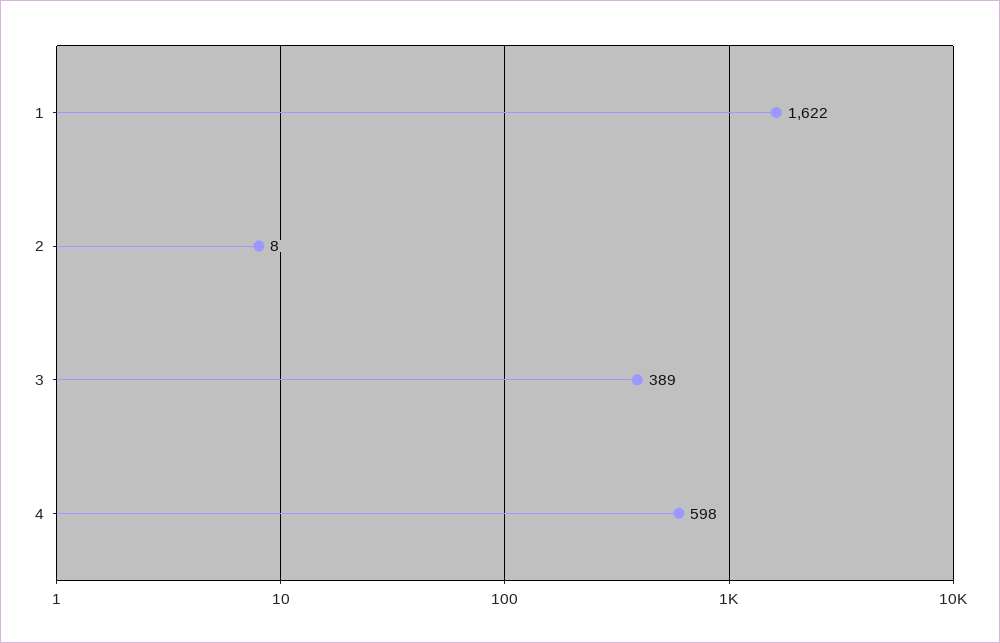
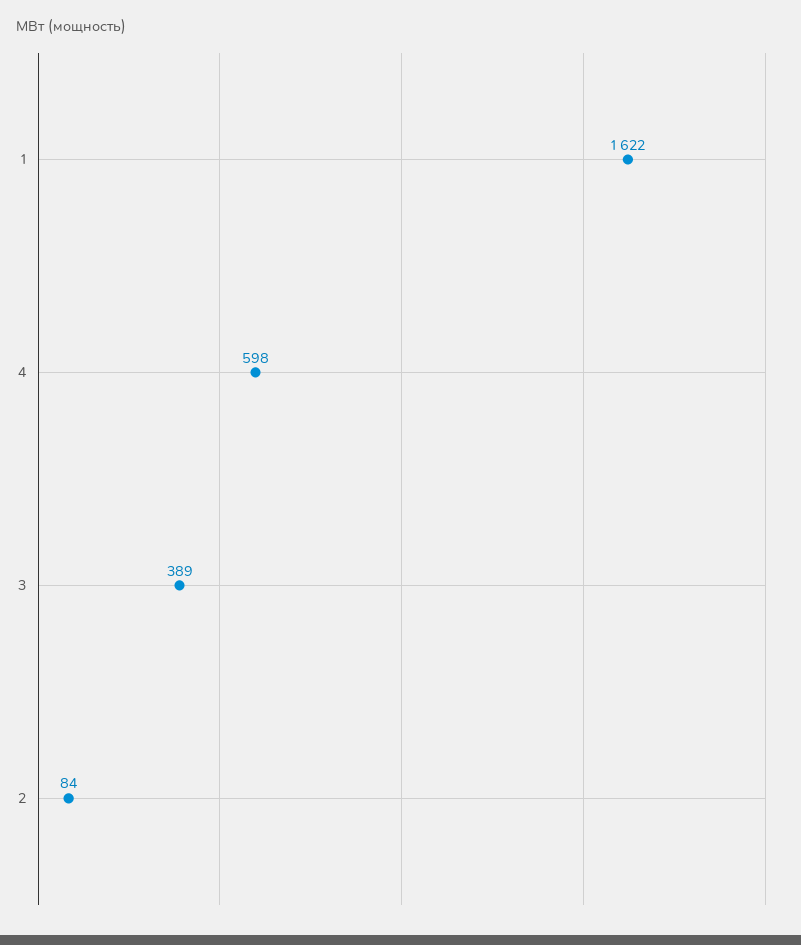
  {
    "1": 1622,
-   "2": 8,
+   "2": 84,
    "3": 389,
    "4": 598
  }

